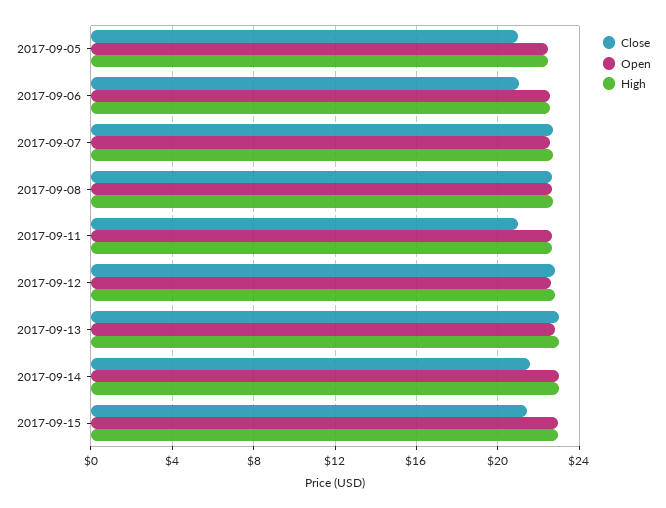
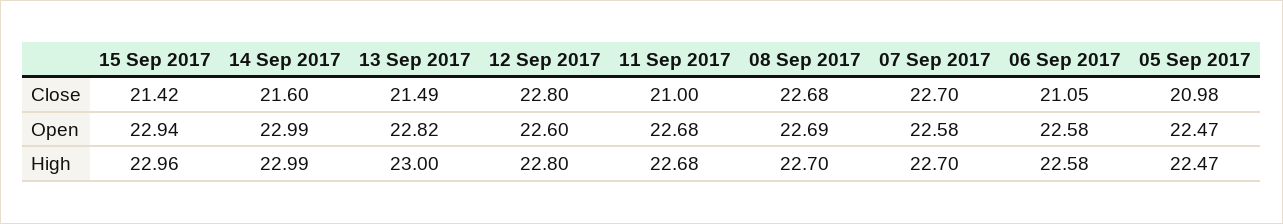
  {
    "Close": {
      "2017-09-05": 20.98,
      "2017-09-06": 21.05,
      "2017-09-07": 22.7,
      "2017-09-08": 22.68,
      "2017-09-11": 21,
      "2017-09-12": 22.8,
-     "2017-09-13": 23,
+     "2017-09-13": 21.49,
      "2017-09-14": 21.6,
      "2017-09-15": 21.42
    },
    "Open": {
      "2017-09-05": 22.47,
      "2017-09-06": 22.58,
      "2017-09-07": 22.58,
      "2017-09-08": 22.69,
      "2017-09-11": 22.68,
      "2017-09-12": 22.6,
      "2017-09-13": 22.82,
      "2017-09-14": 22.99,
      "2017-09-15": 22.94
    },
    "High": {
      "2017-09-05": 22.47,
      "2017-09-06": 22.58,
      "2017-09-07": 22.7,
      "2017-09-08": 22.7,
      "2017-09-11": 22.68,
      "2017-09-12": 22.8,
      "2017-09-13": 23,
      "2017-09-14": 22.99,
      "2017-09-15": 22.96
    }
  }

